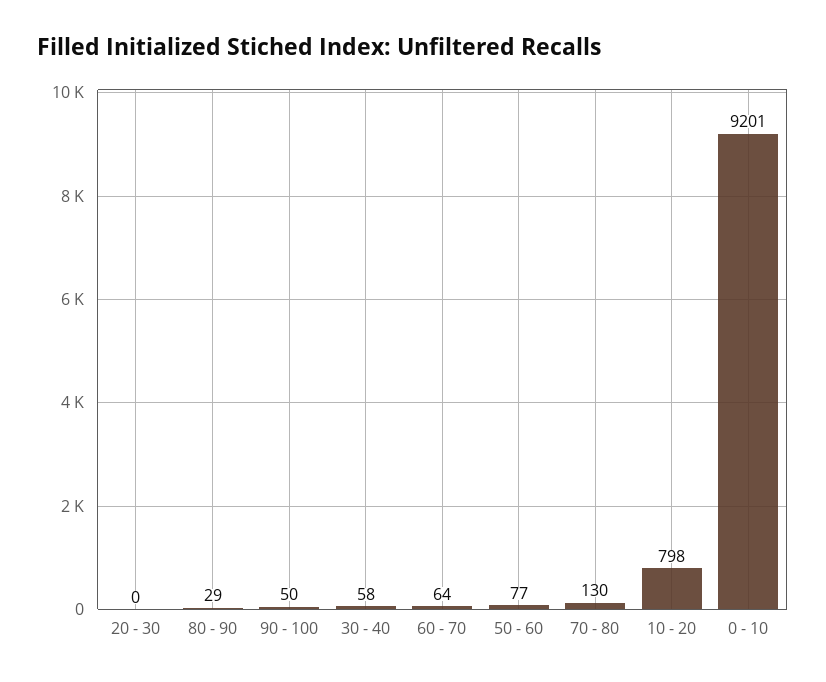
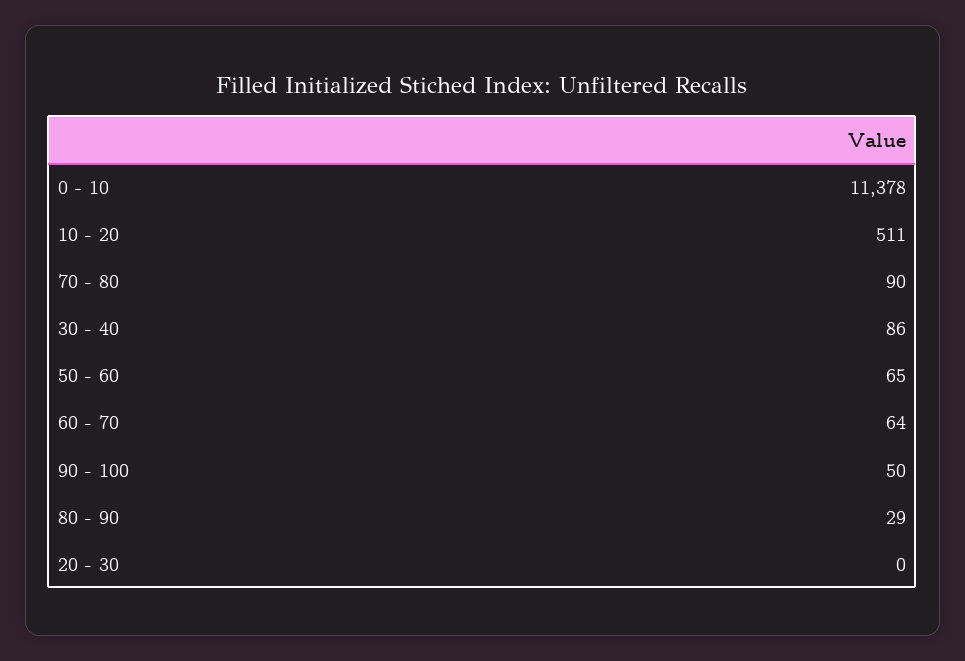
  {
    "20 - 30": 0,
    "80 - 90": 29,
    "90 - 100": 50,
-   "30 - 40": 58,
+   "30 - 40": 86,
    "60 - 70": 64,
-   "50 - 60": 77,
+   "50 - 60": 65,
-   "70 - 80": 130,
+   "70 - 80": 90,
-   "10 - 20": 798,
+   "10 - 20": 511,
-   "0 - 10": 9201
+   "0 - 10": 11378
  }

